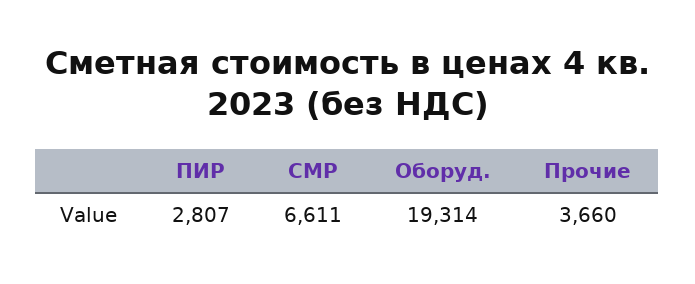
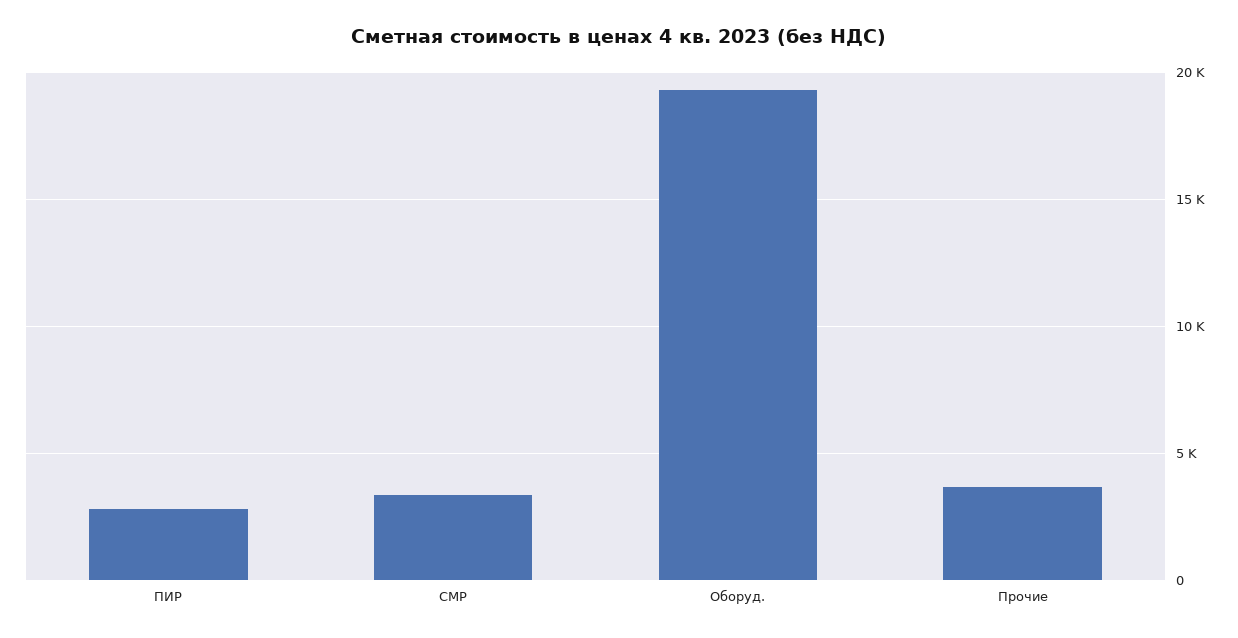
  {
    "ПИР": 2807,
-   "СМР": 6611,
+   "СМР": 3500,
    "Оборуд.": 19314,
    "Прочие": 3660
  }

